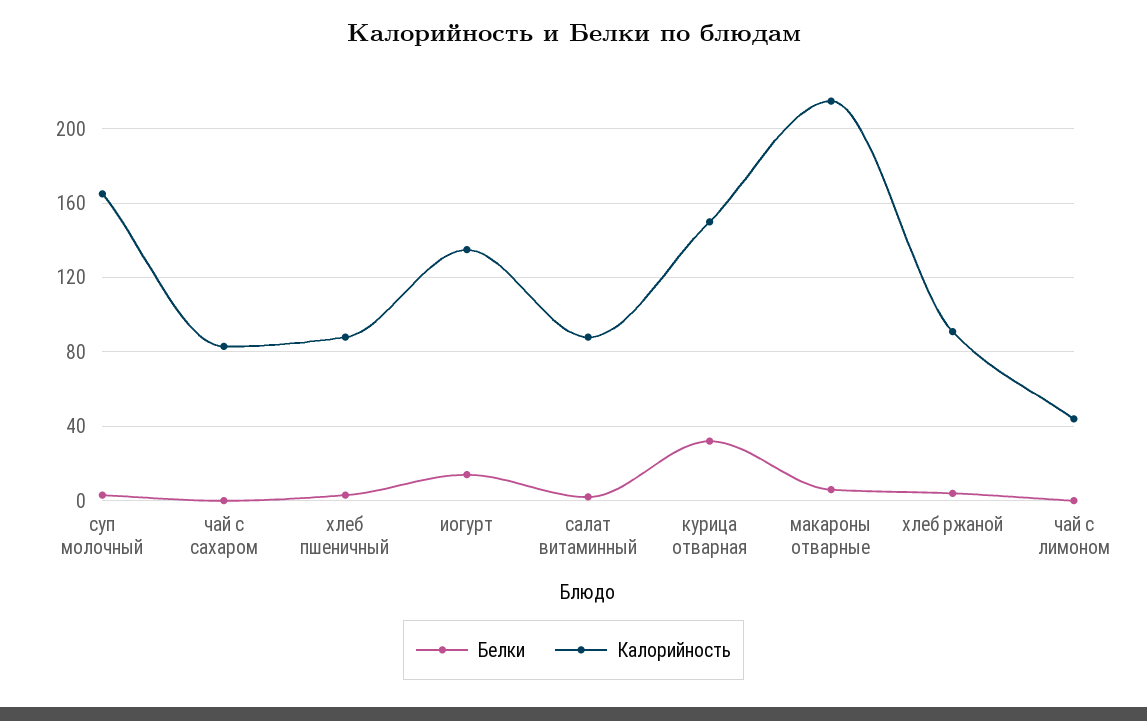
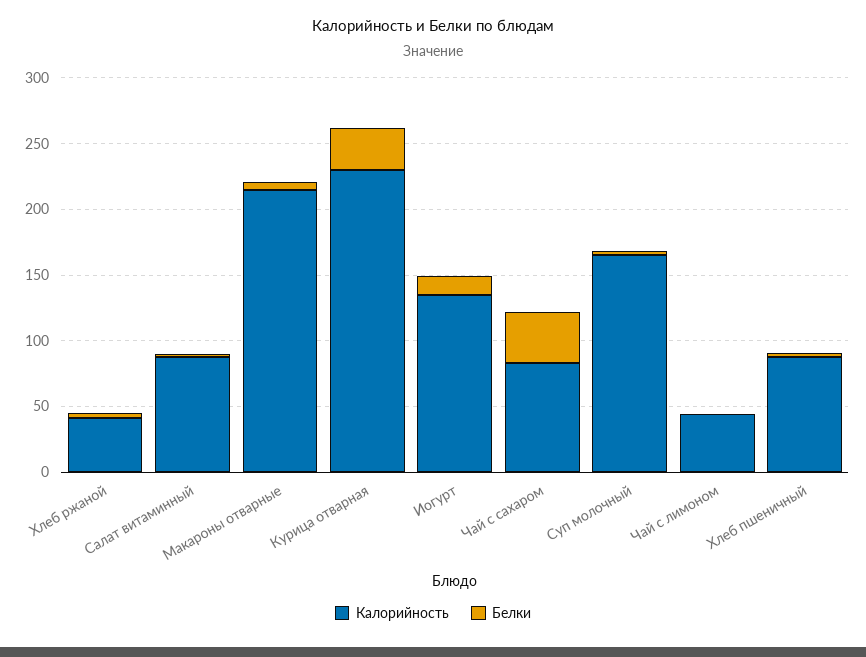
  {
    "Белки": {
      "суп молочный": 5,
-     "чай с сахаром": 0,
+     "чай с сахаром": 40,
      "хлеб пшеничный": 5,
      "иогурт": 15,
      "салат витаминный": 0,
      "курица отварная": 30,
      "макароны отварные": 5,
      "хлеб ржаной": 5,
      "чай с лимоном": 0
    },
    "Калорийность": {
      "суп молочный": 165,
      "чай с сахаром": 85,
      "хлеб пшеничный": 90,
      "иогурт": 135,
      "салат витаминный": 90,
-     "курица отварная": 150,
+     "курица отварная": 230,
      "макароны отварные": 215,
-     "хлеб ржаной": 90,
+     "хлеб ржаной": 40,
      "чай с лимоном": 45
    }
  }

